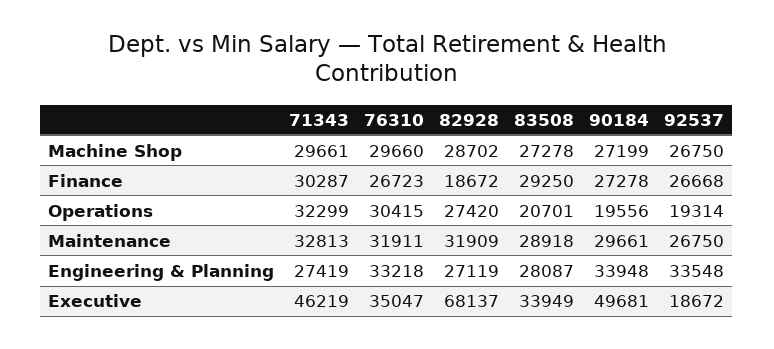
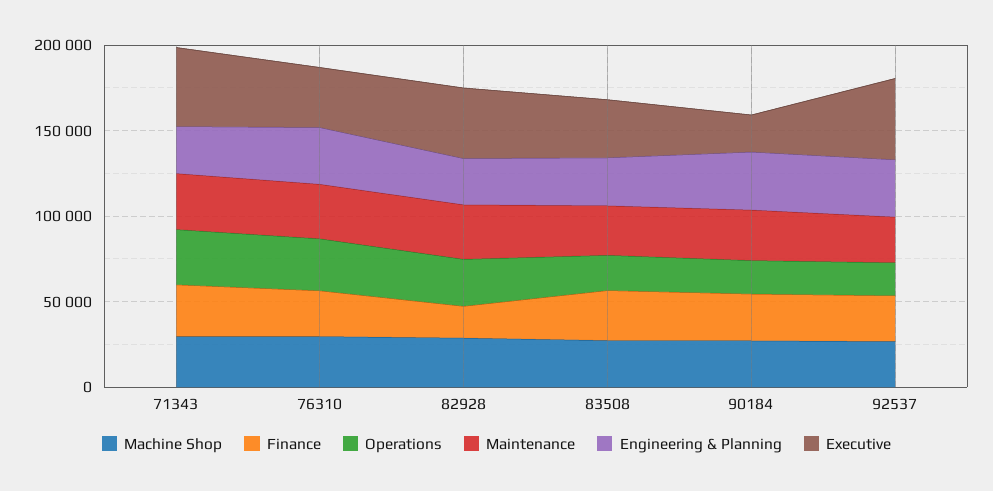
  {
    "Machine Shop": {
      "71343": 29661,
      "76310": 29660,
      "82928": 28702,
      "83508": 27278,
      "90184": 27199,
      "92537": 26750
    },
    "Finance": {
      "71343": 30287,
      "76310": 26723,
      "82928": 18672,
      "83508": 29250,
      "90184": 27278,
      "92537": 26668
    },
    "Operations": {
      "71343": 32299,
      "76310": 30415,
      "82928": 27420,
      "83508": 20701,
      "90184": 19556,
      "92537": 19314
    },
    "Maintenance": {
      "71343": 32813,
      "76310": 31911,
      "82928": 31909,
      "83508": 28918,
      "90184": 29661,
      "92537": 26750
    },
    "Engineering & Planning": {
      "71343": 27419,
      "76310": 33218,
      "82928": 27119,
      "83508": 28087,
      "90184": 33948,
      "92537": 33548
    },
    "Executive": {
      "71343": 46219,
      "76310": 35047,
-     "82928": 68137,
+     "82928": 40000,
      "83508": 33949,
-     "90184": 49681,
+     "90184": 20000,
-     "92537": 18672
+     "92537": 50000
    }
  }

